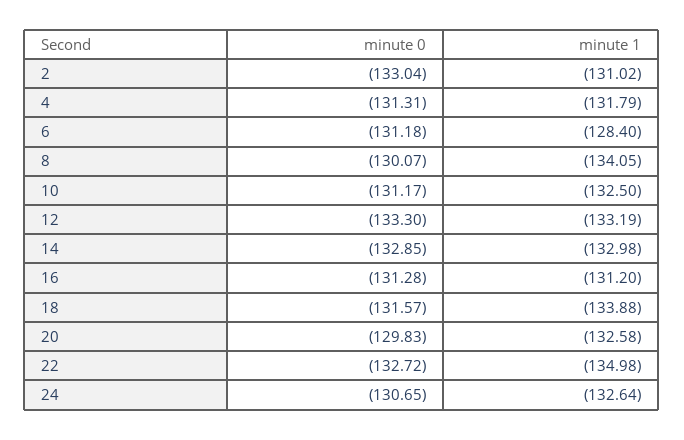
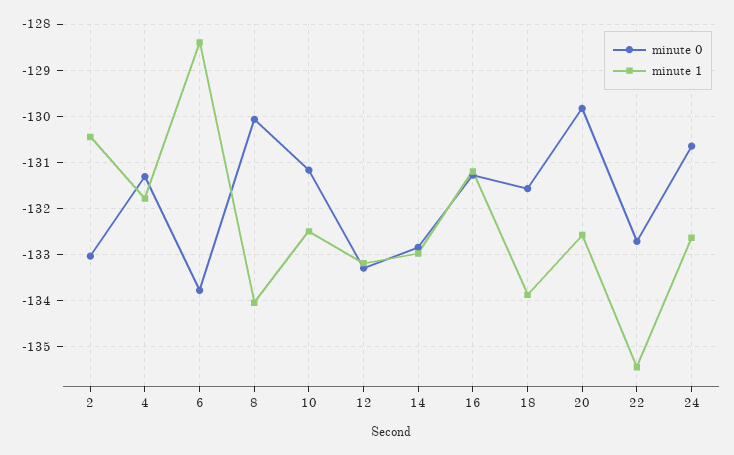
  {
    "minute 0": {
      "2": -133.04,
      "4": -131.31,
-     "6": -131.18,
+     "6": -133.8,
      "8": -130.07,
      "10": -131.17,
      "12": -133.3,
      "14": -132.85,
      "16": -131.28,
      "18": -131.57,
      "20": -129.83,
      "22": -132.72,
      "24": -130.65
    },
    "minute 1": {
-     "2": -131.02,
+     "2": -130.4,
      "4": -131.79,
      "6": -128.4,
      "8": -134.05,
      "10": -132.5,
      "12": -133.19,
      "14": -132.98,
      "16": -131.2,
      "18": -133.88,
      "20": -132.58,
-     "22": -134.98,
+     "22": -135.4,
      "24": -132.64
    }
  }

